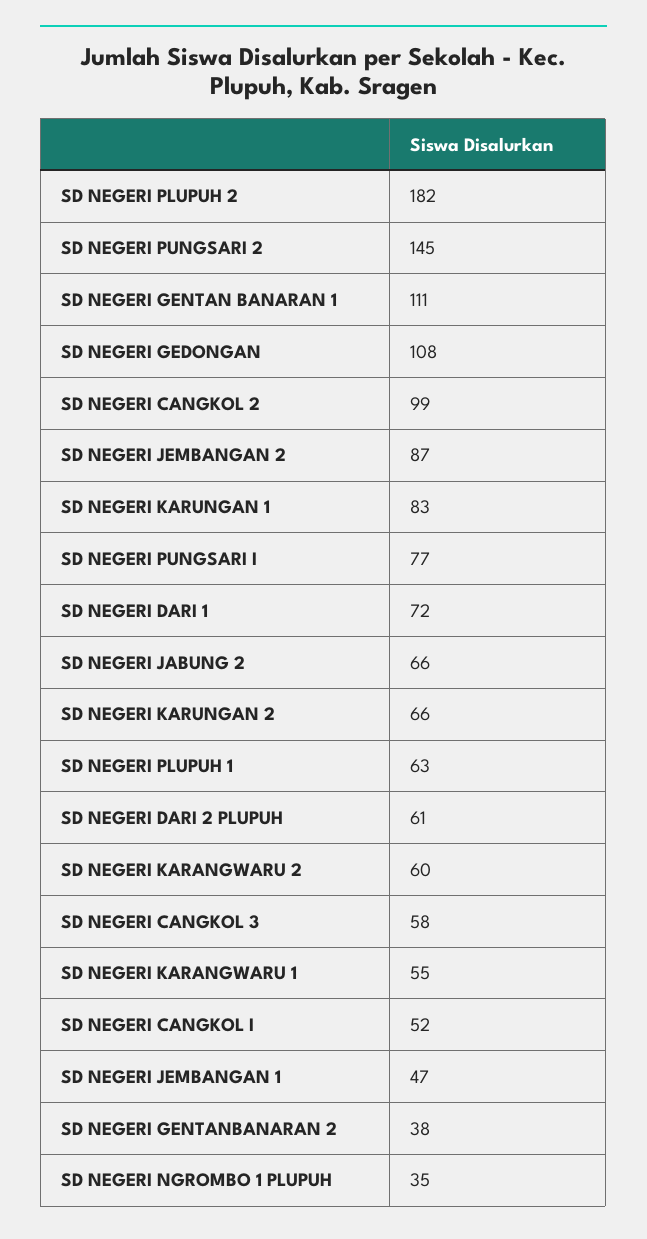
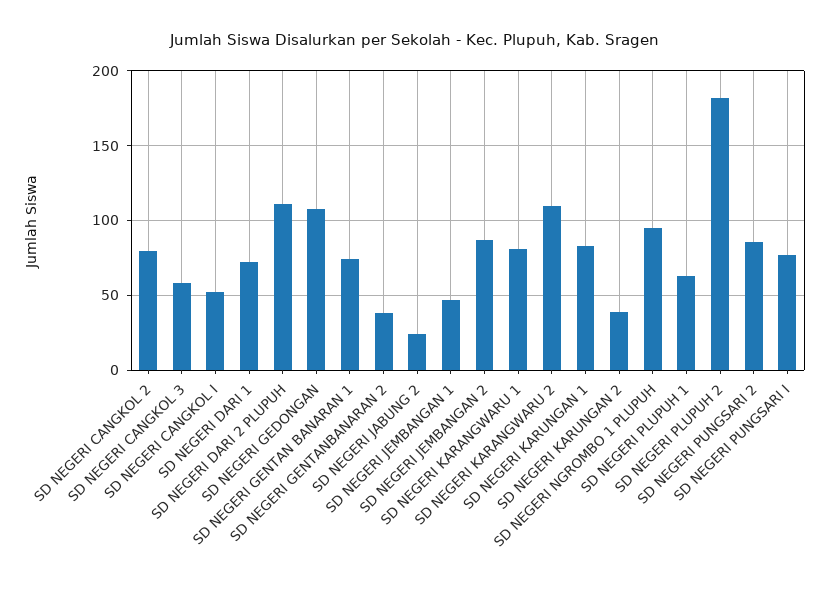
  {
    "SD NEGERI PLUPUH 2": 182,
-   "SD NEGERI PUNGSARI 2": 145,
+   "SD NEGERI PUNGSARI 2": 85,
-   "SD NEGERI GENTAN BANARAN 1": 111,
+   "SD NEGERI GENTAN BANARAN 1": 75,
    "SD NEGERI GEDONGAN": 108,
-   "SD NEGERI CANGKOL 2": 99,
+   "SD NEGERI CANGKOL 2": 80,
    "SD NEGERI JEMBANGAN 2": 87,
    "SD NEGERI KARUNGAN 1": 83,
    "SD NEGERI PUNGSARI I": 77,
    "SD NEGERI DARI 1": 72,
-   "SD NEGERI JABUNG 2": 66,
+   "SD NEGERI JABUNG 2": 25,
-   "SD NEGERI KARUNGAN 2": 66,
+   "SD NEGERI KARUNGAN 2": 40,
    "SD NEGERI PLUPUH 1": 63,
-   "SD NEGERI DARI 2 PLUPUH": 61,
+   "SD NEGERI DARI 2 PLUPUH": 110,
-   "SD NEGERI KARANGWARU 2": 60,
+   "SD NEGERI KARANGWARU 2": 110,
    "SD NEGERI CANGKOL 3": 58,
-   "SD NEGERI KARANGWARU 1": 55,
+   "SD NEGERI KARANGWARU 1": 80,
    "SD NEGERI CANGKOL I": 52,
    "SD NEGERI JEMBANGAN 1": 47,
    "SD NEGERI GENTANBANARAN 2": 38,
-   "SD NEGERI NGROMBO 1 PLUPUH": 35
+   "SD NEGERI NGROMBO 1 PLUPUH": 95
  }

